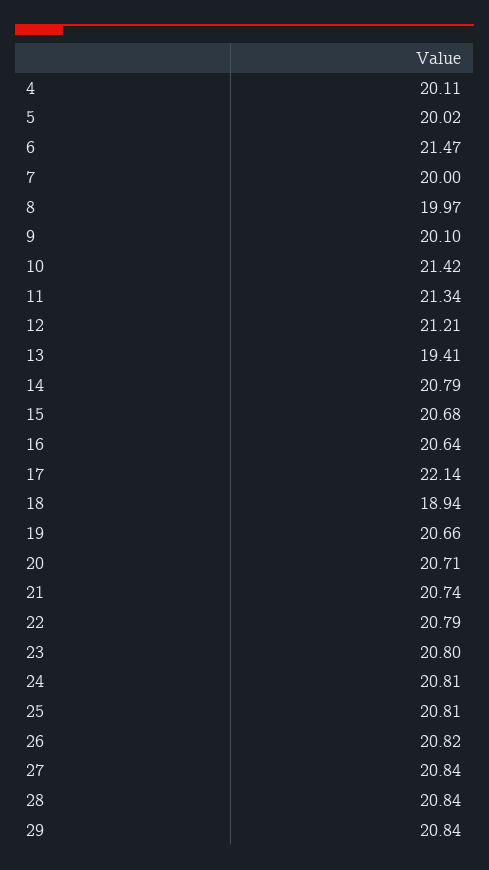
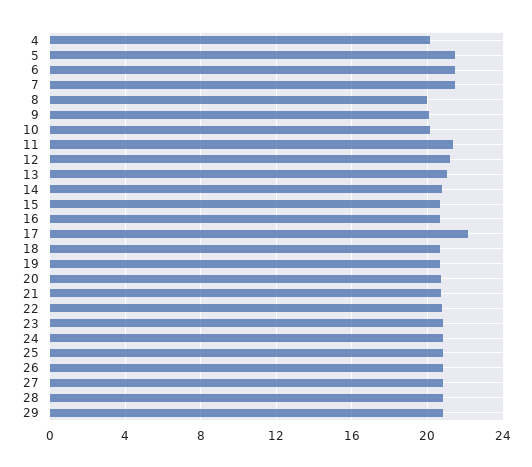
  {
    "4": 20.11,
-   "5": 20.02,
+   "5": 21.5,
    "6": 21.47,
-   "7": 20,
+   "7": 21.5,
    "8": 19.97,
    "9": 20.1,
-   "10": 21.42,
+   "10": 20,
    "11": 21.34,
    "12": 21.21,
-   "13": 19.41,
+   "13": 21,
    "14": 20.79,
    "15": 20.68,
    "16": 20.64,
    "17": 22.14,
-   "18": 18.94,
+   "18": 20.5,
    "19": 20.66,
    "20": 20.71,
    "21": 20.74,
    "22": 20.79,
    "23": 20.8,
    "24": 20.81,
    "25": 20.81,
    "26": 20.82,
    "27": 20.84,
    "28": 20.84,
    "29": 20.84
  }

